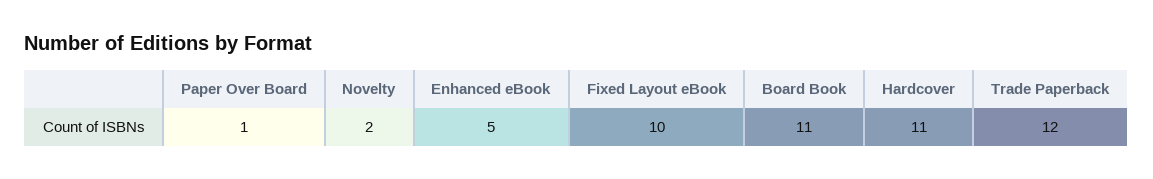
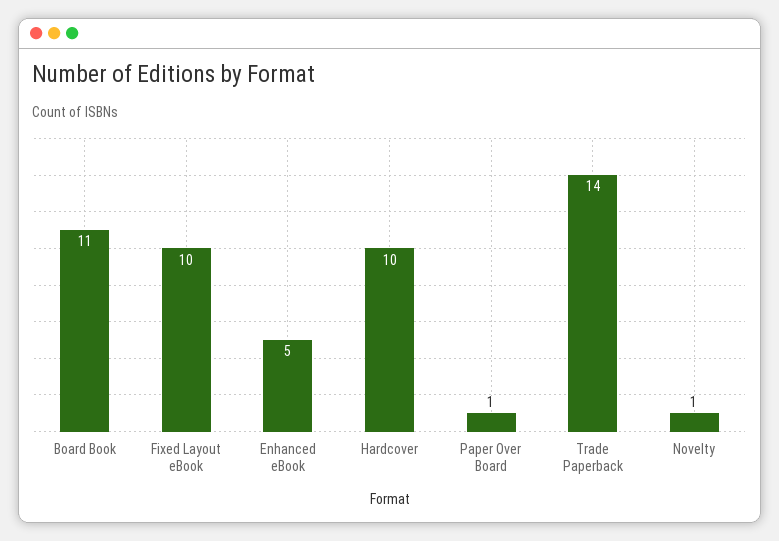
  {
    "Paper Over Board": 1,
-   "Novelty": 2,
+   "Novelty": 1,
    "Enhanced eBook": 5,
    "Fixed Layout eBook": 10,
    "Board Book": 11,
-   "Hardcover": 11,
+   "Hardcover": 10,
-   "Trade Paperback": 12
+   "Trade Paperback": 14
  }

